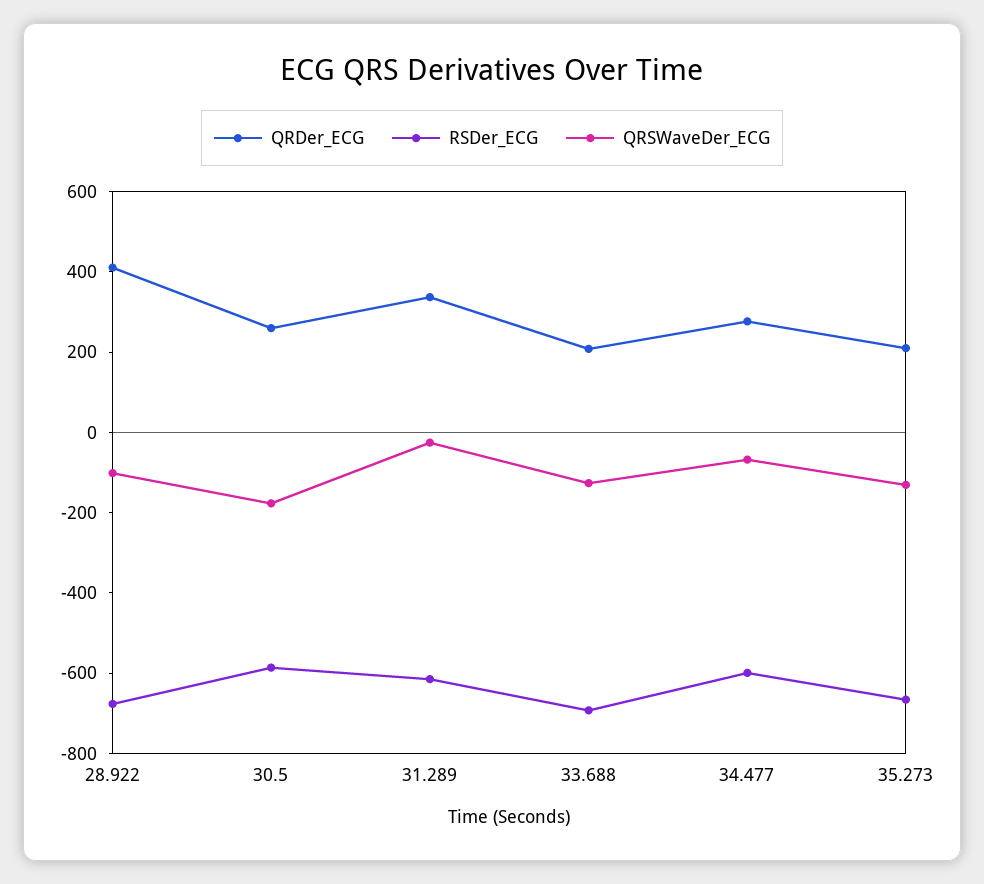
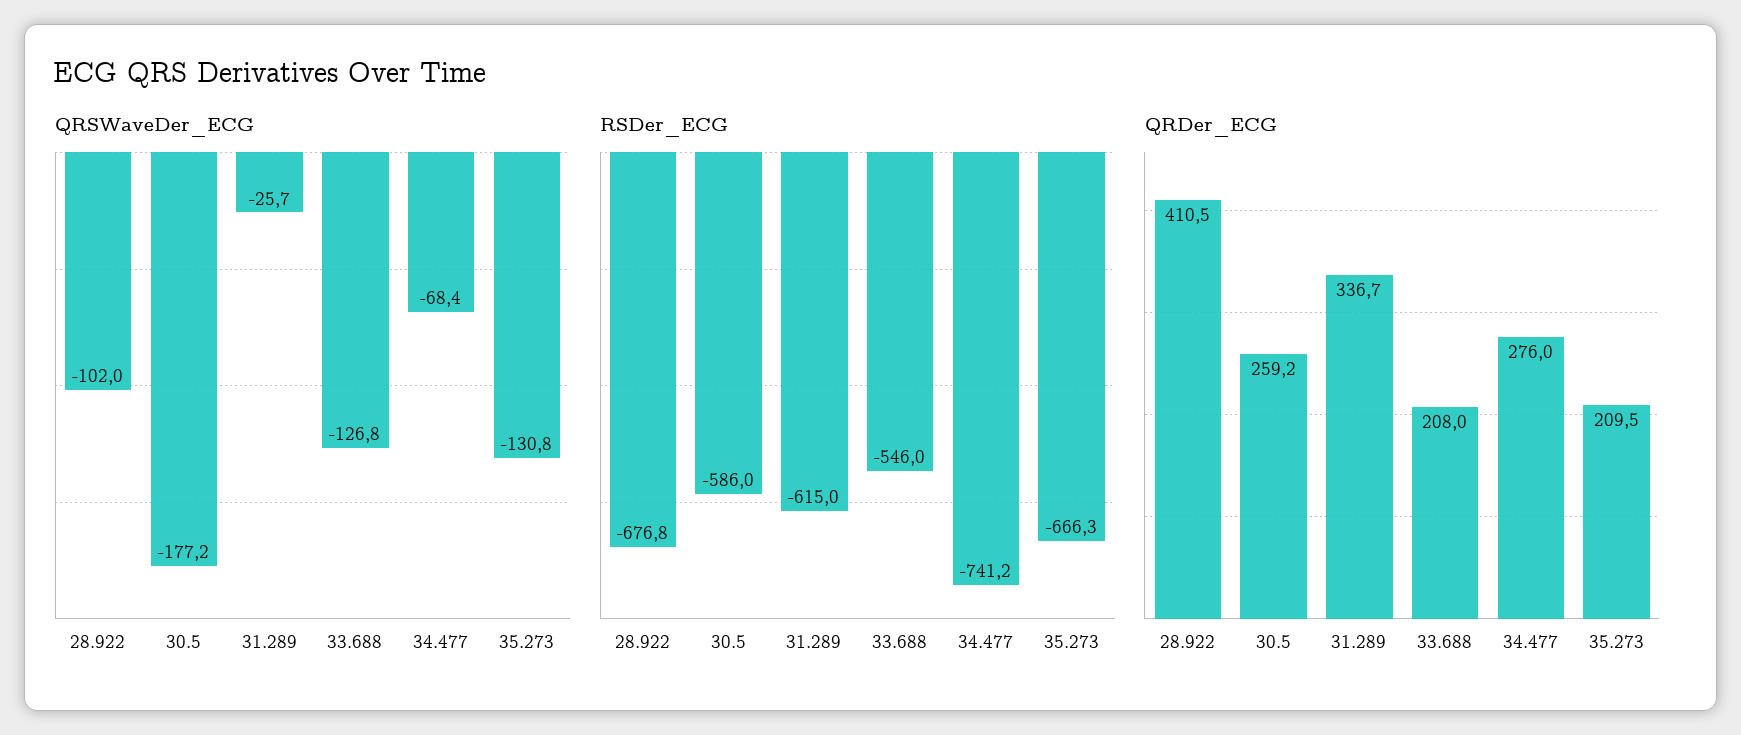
  {
    "QRDer_ECG": {
      "28.922": 410.5,
      "30.5": 259.2,
      "31.289": 336.7,
      "33.688": 208,
      "34.477": 276,
      "35.273": 209.5
    },
    "RSDer_ECG": {
      "28.922": -676.8,
      "30.5": -586,
      "31.289": -615,
-     "33.688": -700,
+     "33.688": -546,
-     "34.477": -600,
+     "34.477": -741.2,
      "35.273": -666.3
    },
    "QRSWaveDer_ECG": {
      "28.922": -102,
      "30.5": -177.2,
      "31.289": -25.7,
      "33.688": -126.8,
      "34.477": -68.4,
      "35.273": -130.8
    }
  }

